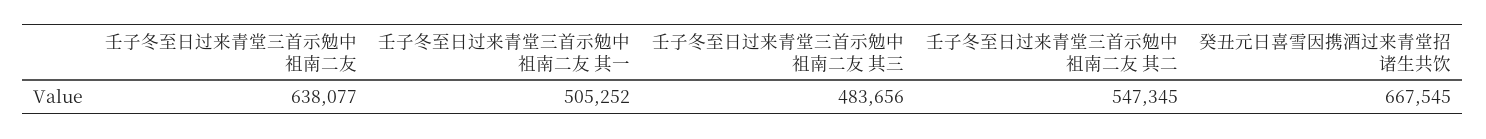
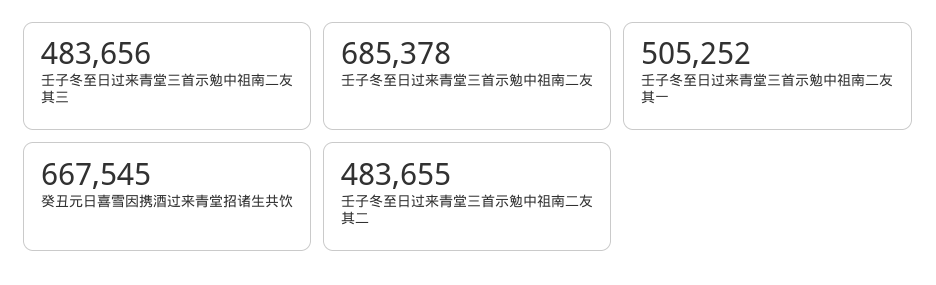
  {
-   "壬子冬至日过来青堂三首示勉中祖南二友": 638077,
+   "壬子冬至日过来青堂三首示勉中祖南二友": 685378,
    "壬子冬至日过来青堂三首示勉中祖南二友 其一": 505252,
    "壬子冬至日过来青堂三首示勉中祖南二友 其三": 483656,
-   "壬子冬至日过来青堂三首示勉中祖南二友 其二": 547345,
+   "壬子冬至日过来青堂三首示勉中祖南二友 其二": 483655,
    "癸丑元日喜雪因携酒过来青堂招诸生共饮": 667545
  }

